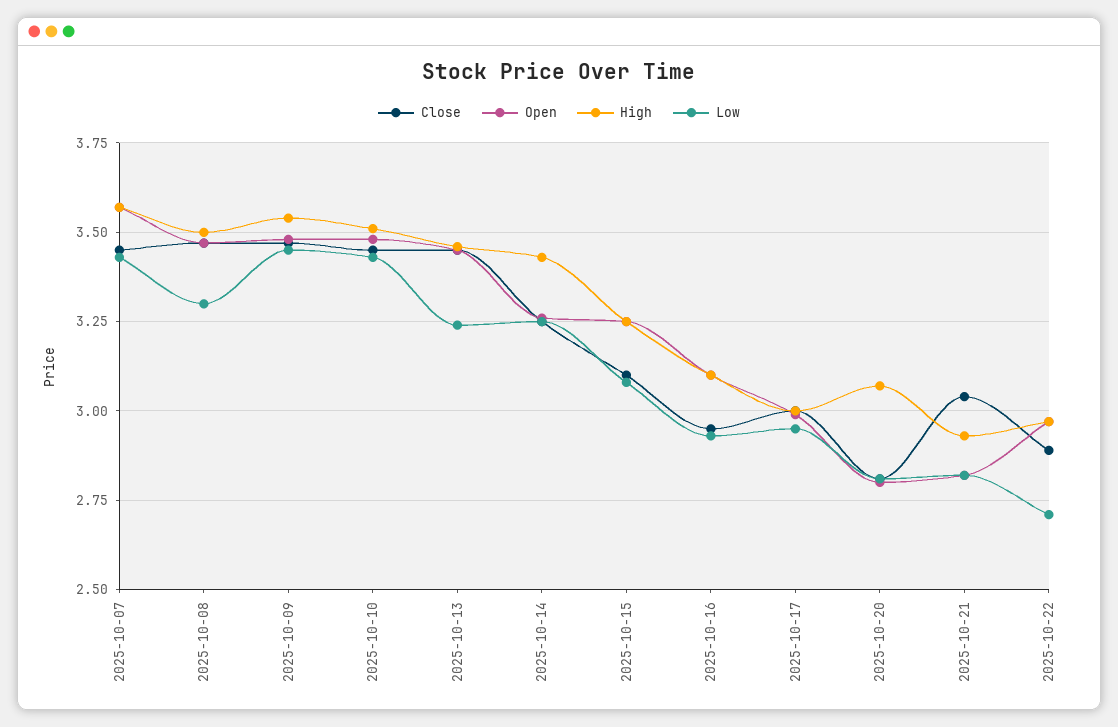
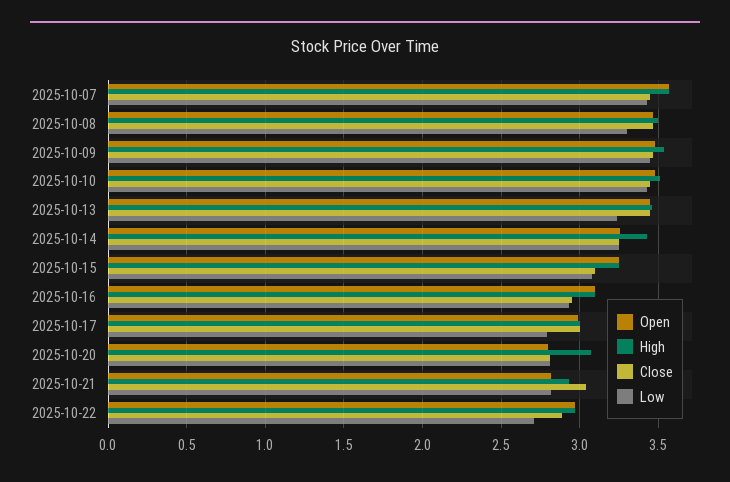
  {
    "Close": {
      "2025-10-07": 3.45,
      "2025-10-08": 3.45,
      "2025-10-09": 3.45,
      "2025-10-10": 3.45,
      "2025-10-13": 3.45,
      "2025-10-14": 3.25,
      "2025-10-15": 3.1,
      "2025-10-16": 2.95,
      "2025-10-17": 3,
      "2025-10-20": 2.8,
      "2025-10-21": 3.05,
      "2025-10-22": 2.9
    },
    "Open": {
      "2025-10-07": 3.55,
      "2025-10-08": 3.45,
      "2025-10-09": 3.5,
      "2025-10-10": 3.5,
      "2025-10-13": 3.45,
      "2025-10-14": 3.25,
      "2025-10-15": 3.25,
      "2025-10-16": 3.1,
      "2025-10-17": 3,
      "2025-10-20": 2.8,
      "2025-10-21": 2.8,
      "2025-10-22": 2.95
    },
    "High": {
      "2025-10-07": 3.55,
      "2025-10-08": 3.5,
      "2025-10-09": 3.55,
      "2025-10-10": 3.5,
      "2025-10-13": 3.45,
      "2025-10-14": 3.45,
      "2025-10-15": 3.25,
      "2025-10-16": 3.1,
      "2025-10-17": 3,
      "2025-10-20": 3.05,
      "2025-10-21": 2.95,
      "2025-10-22": 2.95
    },
    "Low": {
      "2025-10-07": 3.45,
      "2025-10-08": 3.3,
      "2025-10-09": 3.45,
      "2025-10-10": 3.45,
      "2025-10-13": 3.25,
      "2025-10-14": 3.25,
      "2025-10-15": 3.1,
      "2025-10-16": 2.95,
-     "2025-10-17": 2.95,
+     "2025-10-17": 2.8,
      "2025-10-20": 2.8,
      "2025-10-21": 2.8,
      "2025-10-22": 2.7
    }
  }

